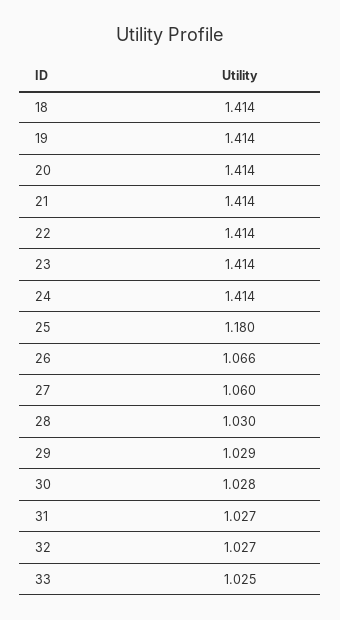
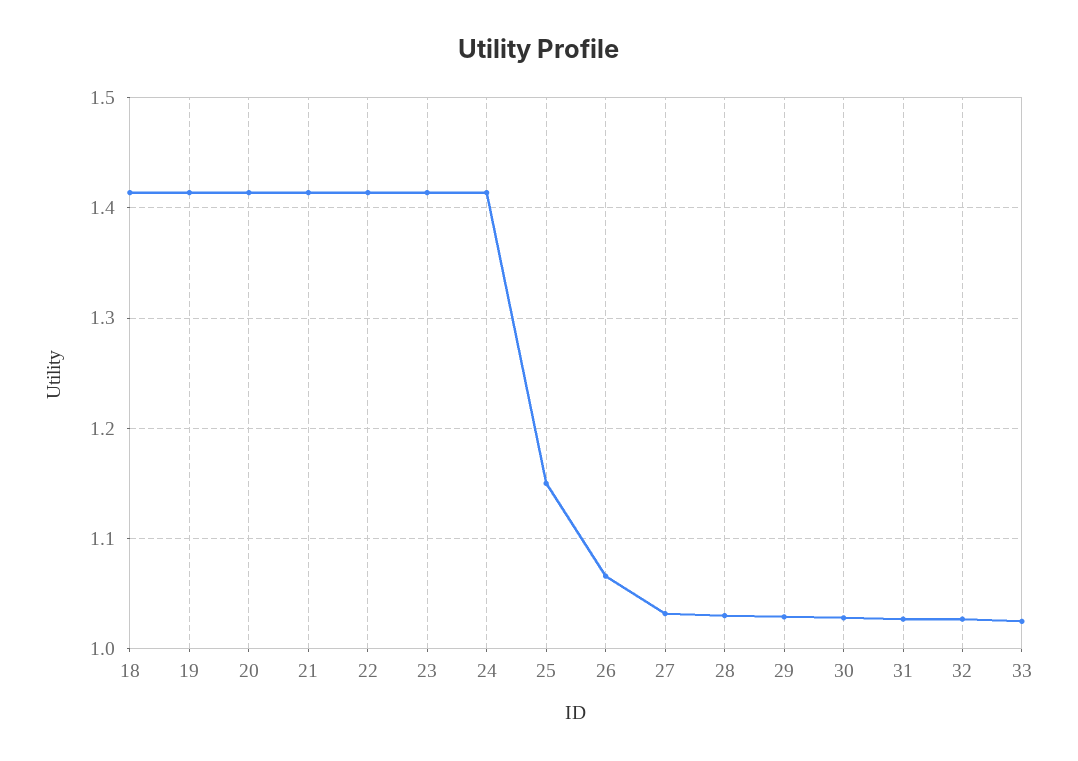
  {
    "18": 1.414,
    "19": 1.414,
    "20": 1.414,
    "21": 1.414,
    "22": 1.414,
    "23": 1.414,
    "24": 1.414,
-   "25": 1.18,
+   "25": 1.15,
    "26": 1.066,
-   "27": 1.06,
+   "27": 1.03,
    "28": 1.03,
    "29": 1.029,
    "30": 1.028,
    "31": 1.027,
    "32": 1.027,
    "33": 1.025
  }

